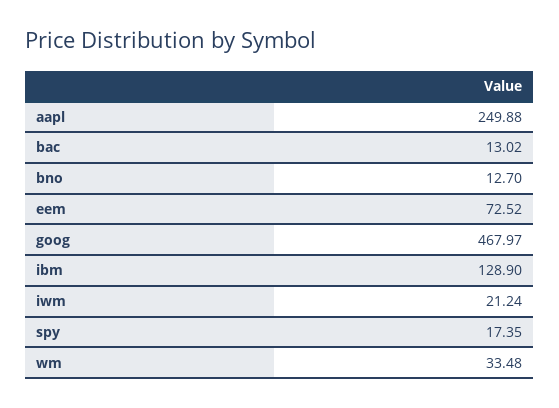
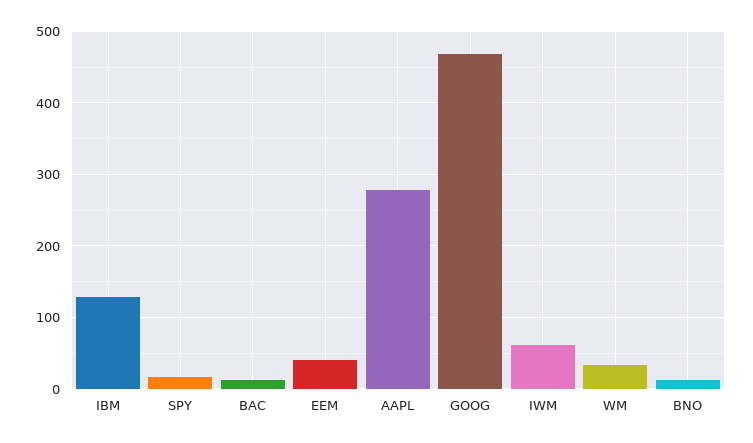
  {
-   "aapl": 249.88,
+   "aapl": 280,
    "bac": 13.02,
    "bno": 12.7,
-   "eem": 72.52,
+   "eem": 40,
    "goog": 467.97,
    "ibm": 128.9,
-   "iwm": 21.24,
+   "iwm": 60,
    "spy": 17.35,
    "wm": 33.48
  }

